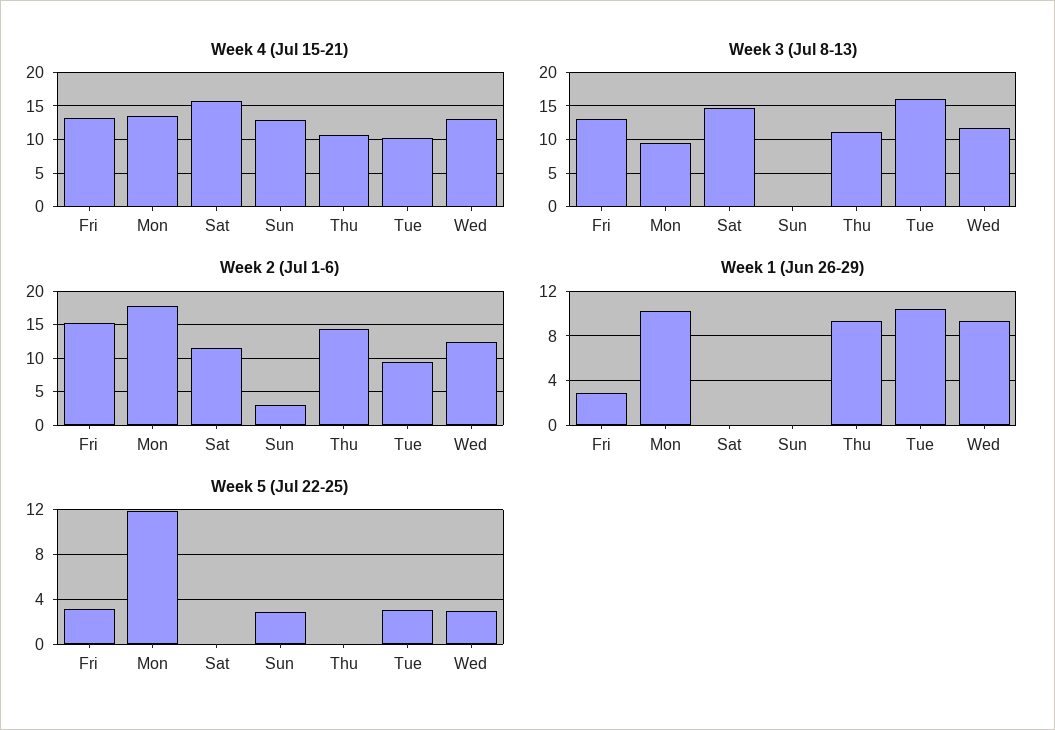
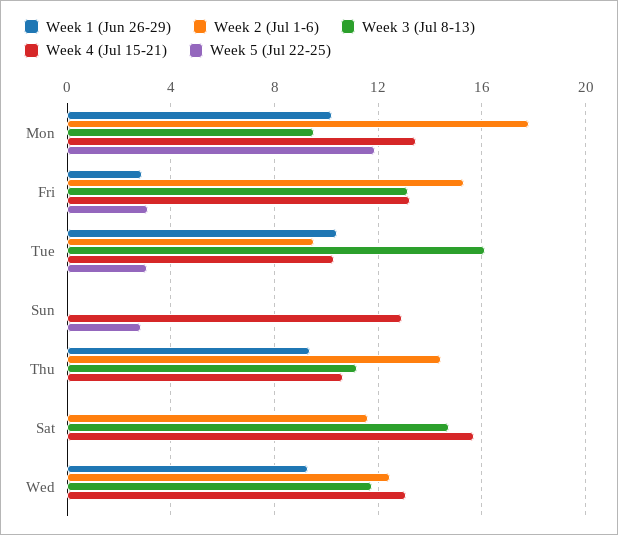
  {
    "Week 4 (Jul 15-21)": {
      "Fri": 13,
      "Mon": 13.5,
      "Sat": 15.5,
      "Sun": 13,
      "Thu": 10.5,
      "Tue": 10.5,
      "Wed": 13
    },
    "Week 3 (Jul 8-13)": {
      "Fri": 13,
      "Mon": 9.5,
      "Sat": 14.5,
      "Sun": 0,
      "Thu": 11,
      "Tue": 16,
      "Wed": 12
    },
    "Week 2 (Jul 1-6)": {
      "Fri": 15.5,
      "Mon": 18,
      "Sat": 11.5,
-     "Sun": 3,
+     "Sun": 0,
      "Thu": 14.5,
      "Tue": 9.5,
      "Wed": 12.5
    },
    "Week 1 (Jun 26-29)": {
      "Fri": 3,
      "Mon": 10,
      "Sat": 0,
      "Sun": 0,
      "Thu": 9.5,
      "Tue": 10.5,
      "Wed": 9.5
    },
    "Week 5 (Jul 22-25)": {
      "Fri": 3,
      "Mon": 12,
      "Sat": 0,
      "Sun": 3,
      "Thu": 0,
      "Tue": 3,
-     "Wed": 3
+     "Wed": 0
    }
  }

